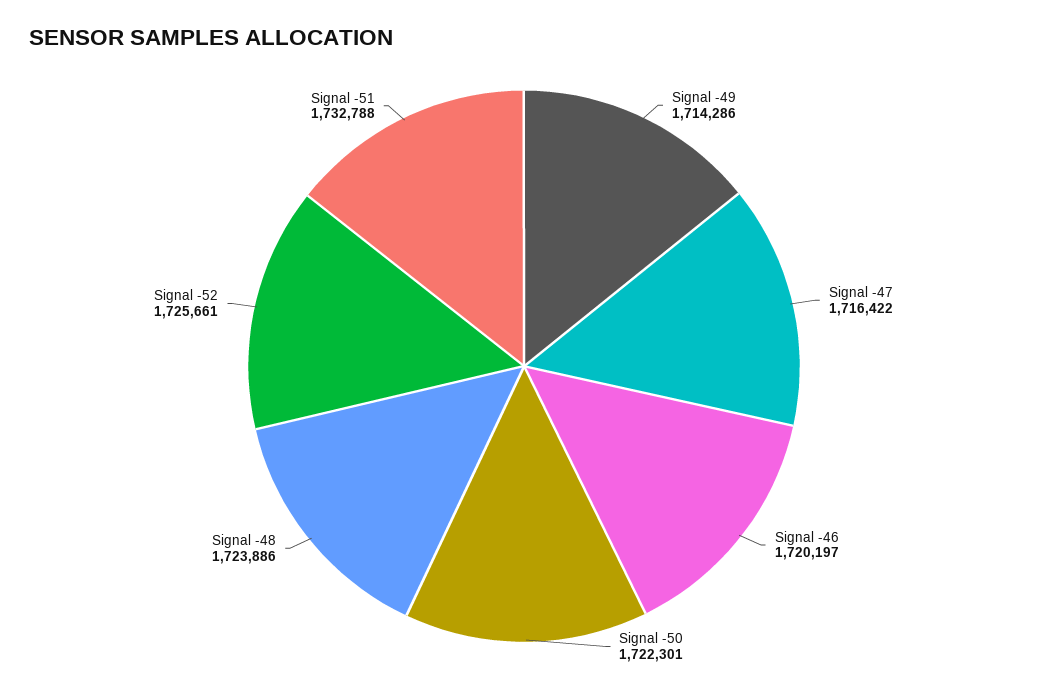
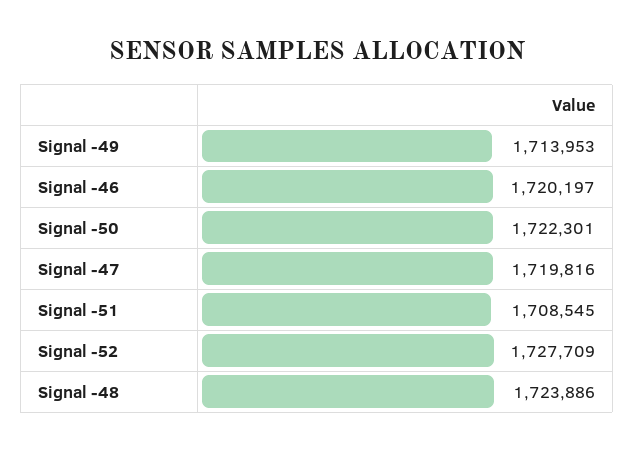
  {
-   "Signal -49": 1714286,
+   "Signal -49": 1713953,
-   "Signal -47": 1716422,
+   "Signal -47": 1719816,
    "Signal -46": 1720197,
    "Signal -50": 1722301,
    "Signal -48": 1723886,
-   "Signal -52": 1725661,
+   "Signal -52": 1727709,
-   "Signal -51": 1732788
+   "Signal -51": 1708545
  }

